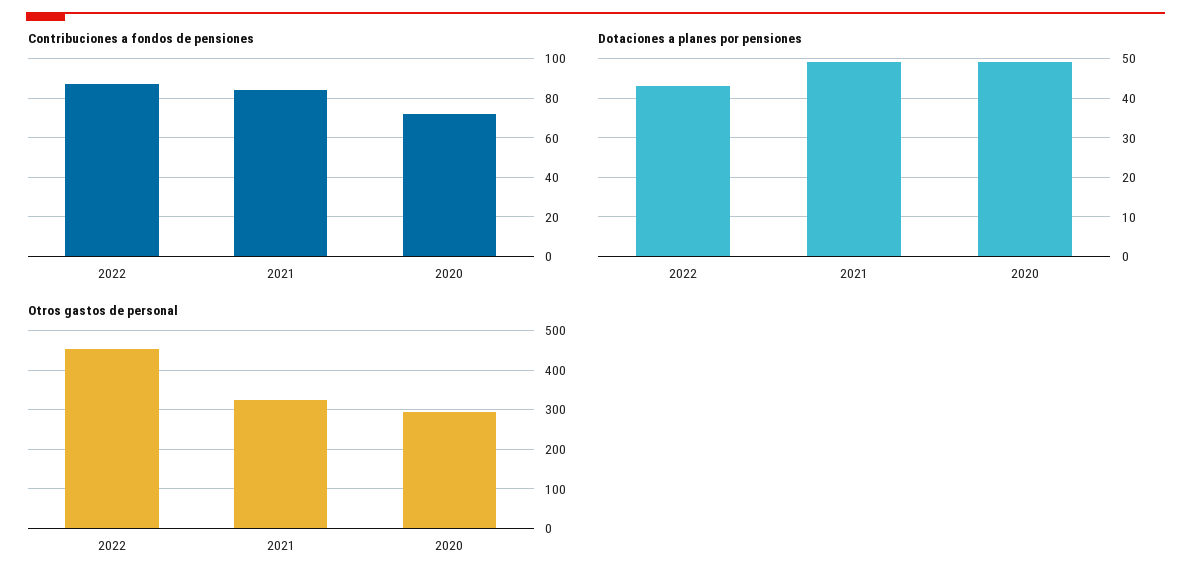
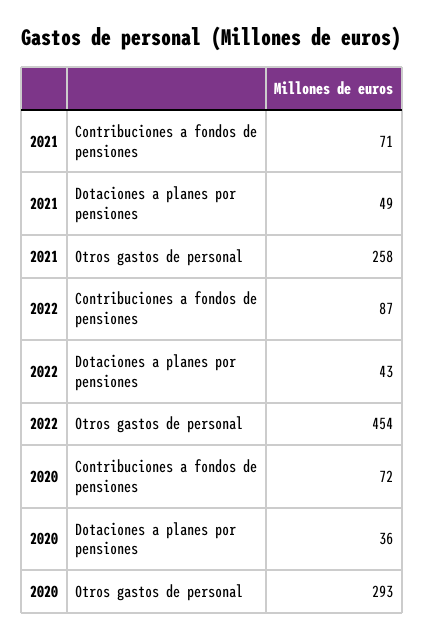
  {
    "Contribuciones a fondos de pensiones": {
      "2022": 87,
-     "2021": 85,
+     "2021": 71,
      "2020": 72
    },
    "Dotaciones a planes por pensiones": {
      "2022": 43,
      "2021": 49,
-     "2020": 50
+     "2020": 36
    },
    "Otros gastos de personal": {
      "2022": 454,
-     "2021": 320,
+     "2021": 258,
      "2020": 293
    }
  }

